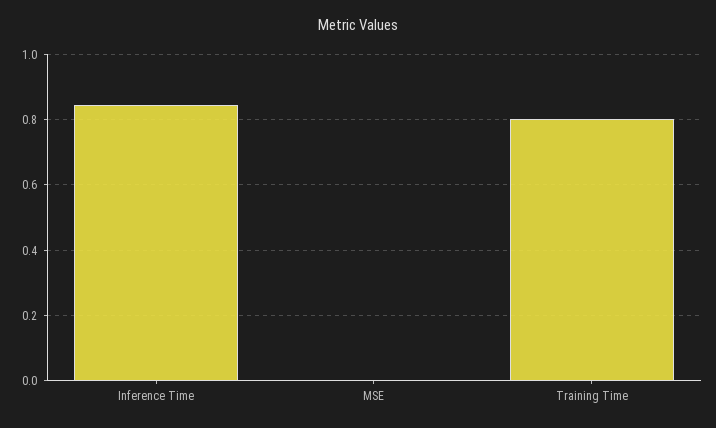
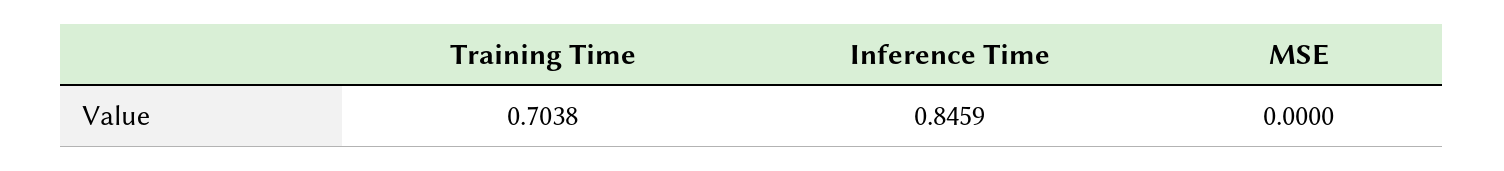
  {
    "Inference Time": 0.8459,
    "MSE": 0,
-   "Training Time": 0.8
+   "Training Time": 0.7038
  }

